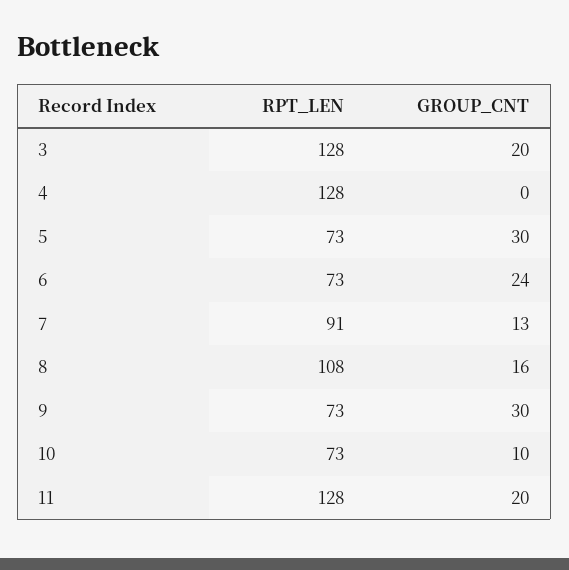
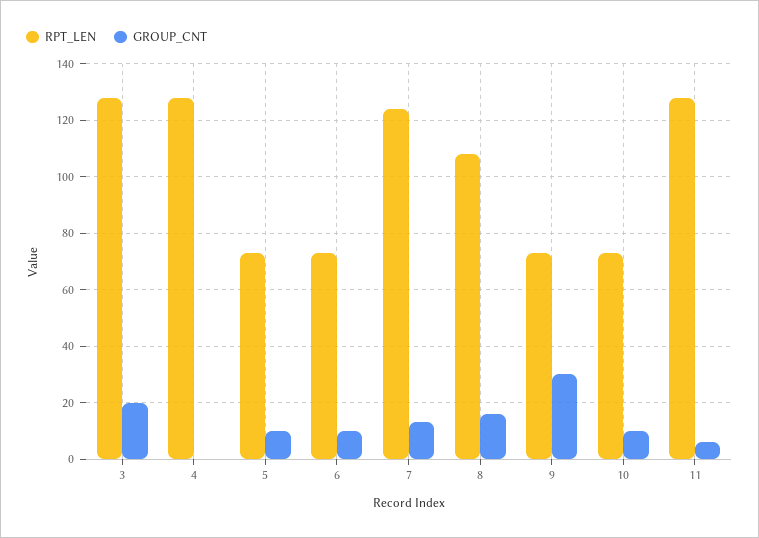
  {
    "RPT_LEN": {
      "3": 128,
      "4": 128,
      "5": 73,
      "6": 73,
-     "7": 91,
+     "7": 125,
      "8": 108,
      "9": 73,
      "10": 73,
      "11": 128
    },
    "GROUP_CNT": {
      "3": 20,
      "4": 0,
-     "5": 30,
+     "5": 10,
-     "6": 24,
+     "6": 10,
      "7": 13,
      "8": 16,
      "9": 30,
      "10": 10,
-     "11": 20
+     "11": 5
    }
  }

